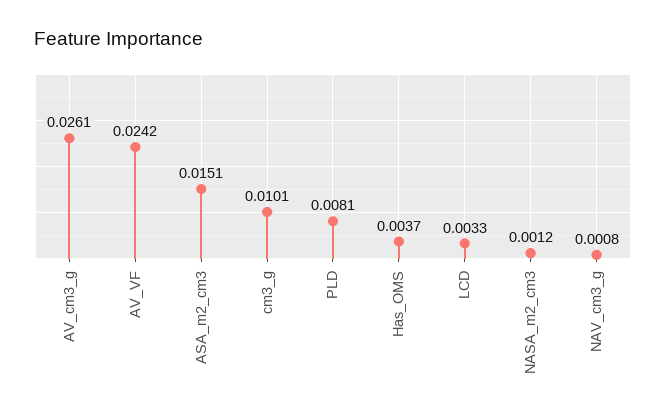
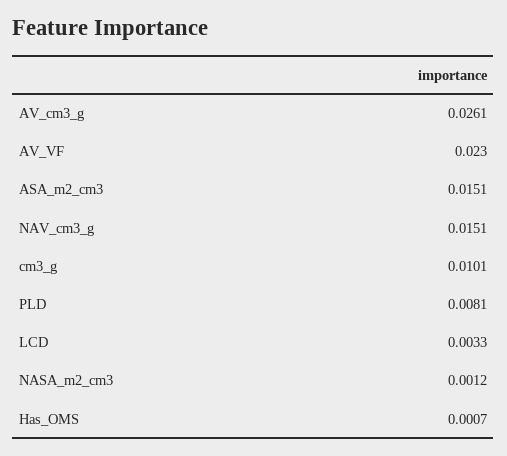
  {
    "AV_cm3_g": 0.0261,
-   "AV_VF": 0.0242,
+   "AV_VF": 0.023,
    "ASA_m2_cm3": 0.0151,
    "cm3_g": 0.0101,
    "PLD": 0.0081,
-   "Has_OMS": 0.0037,
+   "Has_OMS": 0.0007,
    "LCD": 0.0033,
    "NASA_m2_cm3": 0.0012,
-   "NAV_cm3_g": 0.0008
+   "NAV_cm3_g": 0.0151
  }

